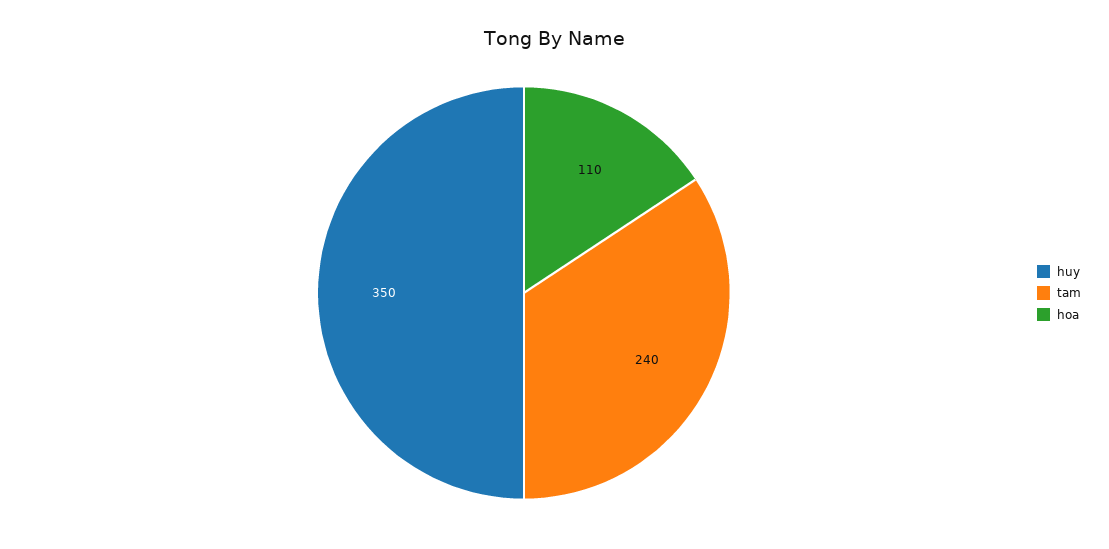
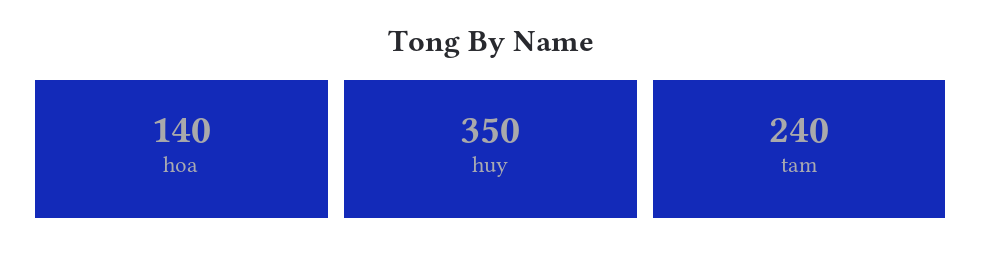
  {
    "huy": 350,
    "tam": 240,
-   "hoa": 110
+   "hoa": 140
  }

